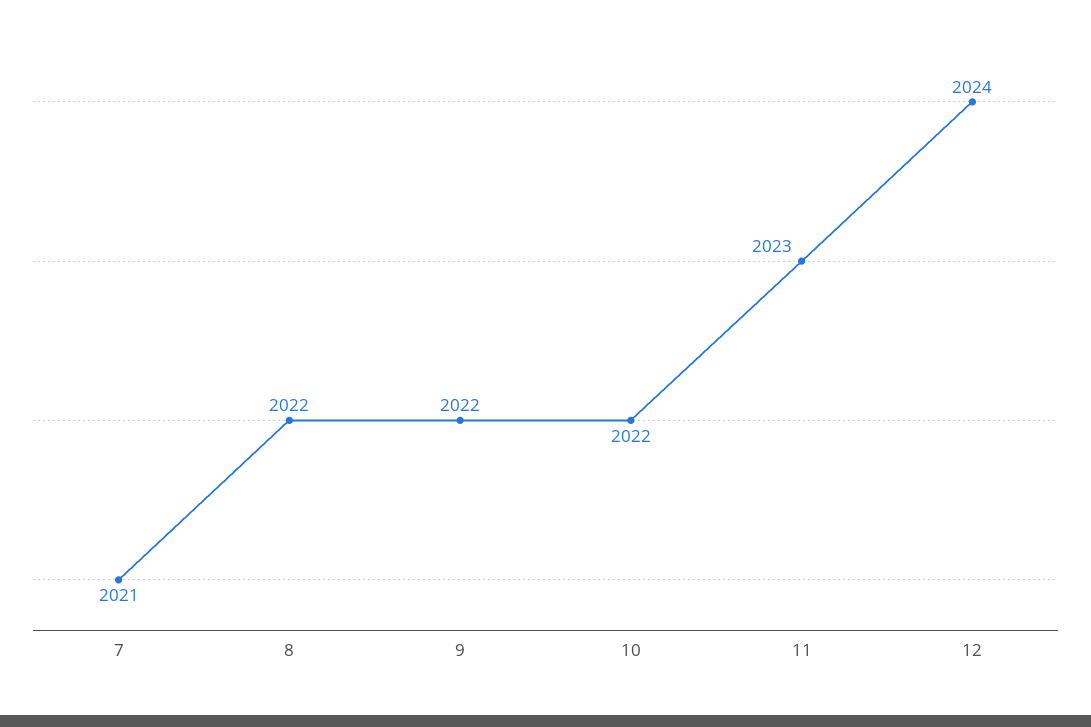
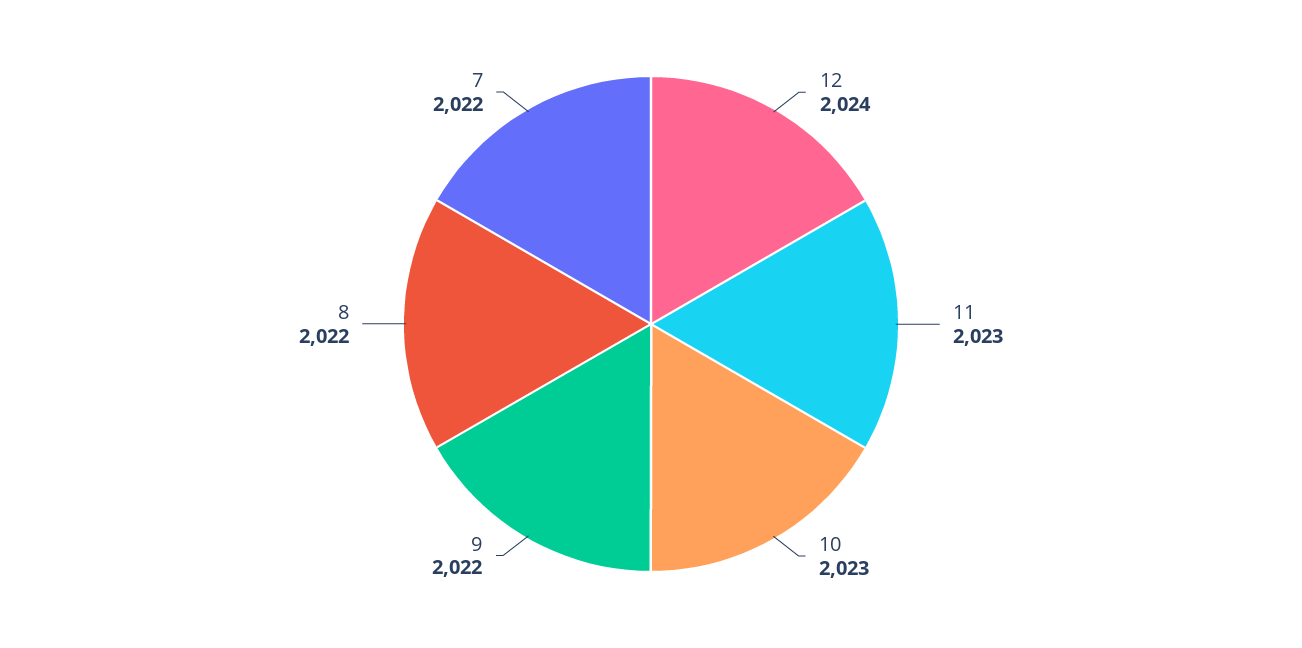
  {
-   "7": 2021,
+   "7": 2022,
    "8": 2022,
    "9": 2022,
-   "10": 2022,
+   "10": 2023,
    "11": 2023,
    "12": 2024
  }

